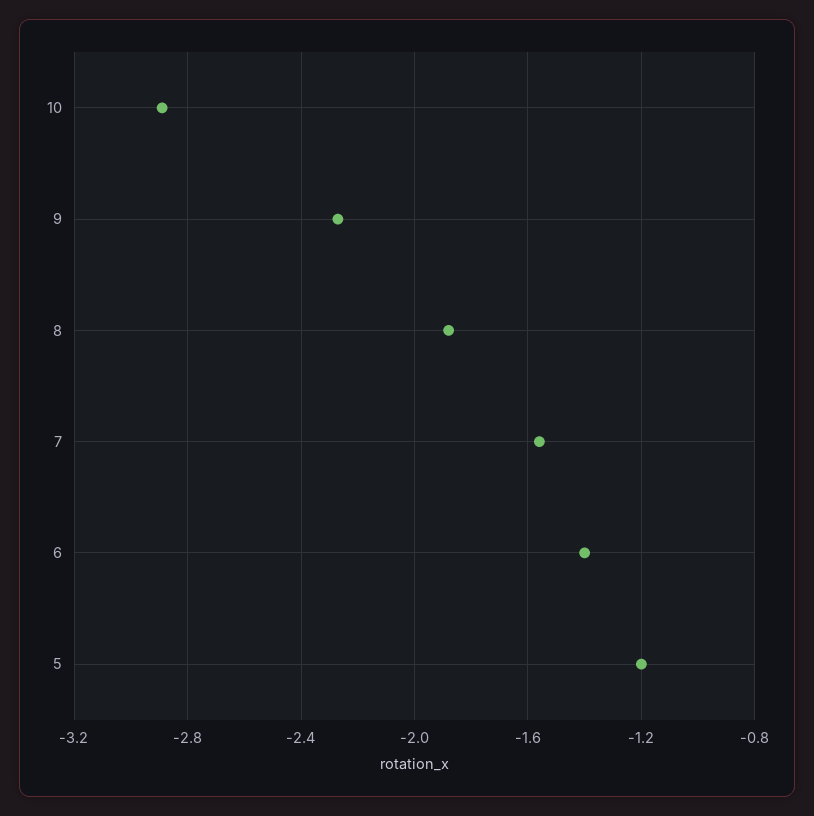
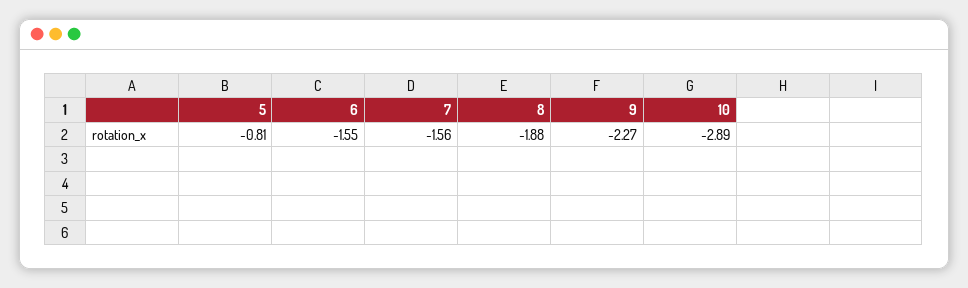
  {
    "10": -2.89,
    "9": -2.27,
    "8": -1.88,
    "7": -1.56,
-   "6": -1.4,
+   "6": -1.55,
-   "5": -1.2
+   "5": -0.81
  }

